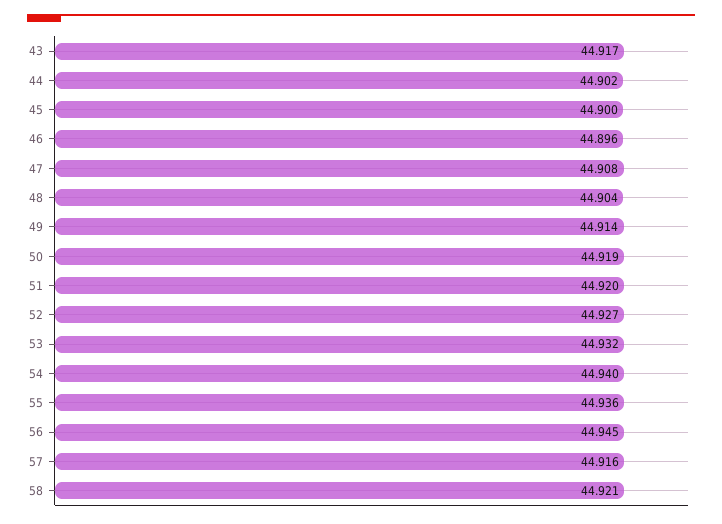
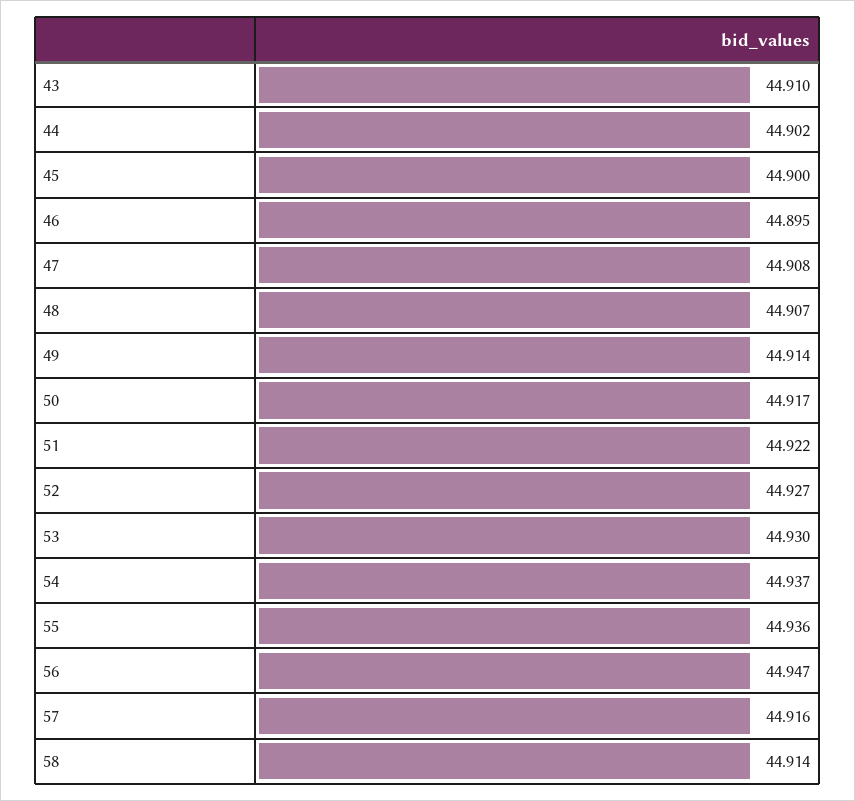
  {
-   "43": 44.917,
+   "43": 44.91,
    "44": 44.902,
    "45": 44.9,
-   "46": 44.896,
+   "46": 44.895,
    "47": 44.908,
-   "48": 44.904,
+   "48": 44.907,
    "49": 44.914,
-   "50": 44.919,
+   "50": 44.917,
-   "51": 44.92,
+   "51": 44.922,
    "52": 44.927,
-   "53": 44.932,
+   "53": 44.93,
-   "54": 44.94,
+   "54": 44.937,
    "55": 44.936,
-   "56": 44.945,
+   "56": 44.947,
    "57": 44.916,
-   "58": 44.921
+   "58": 44.914
  }

